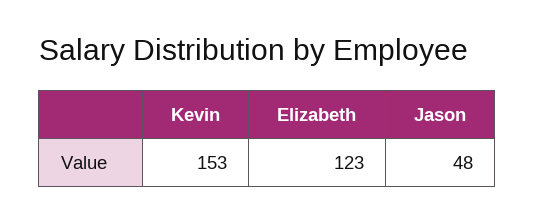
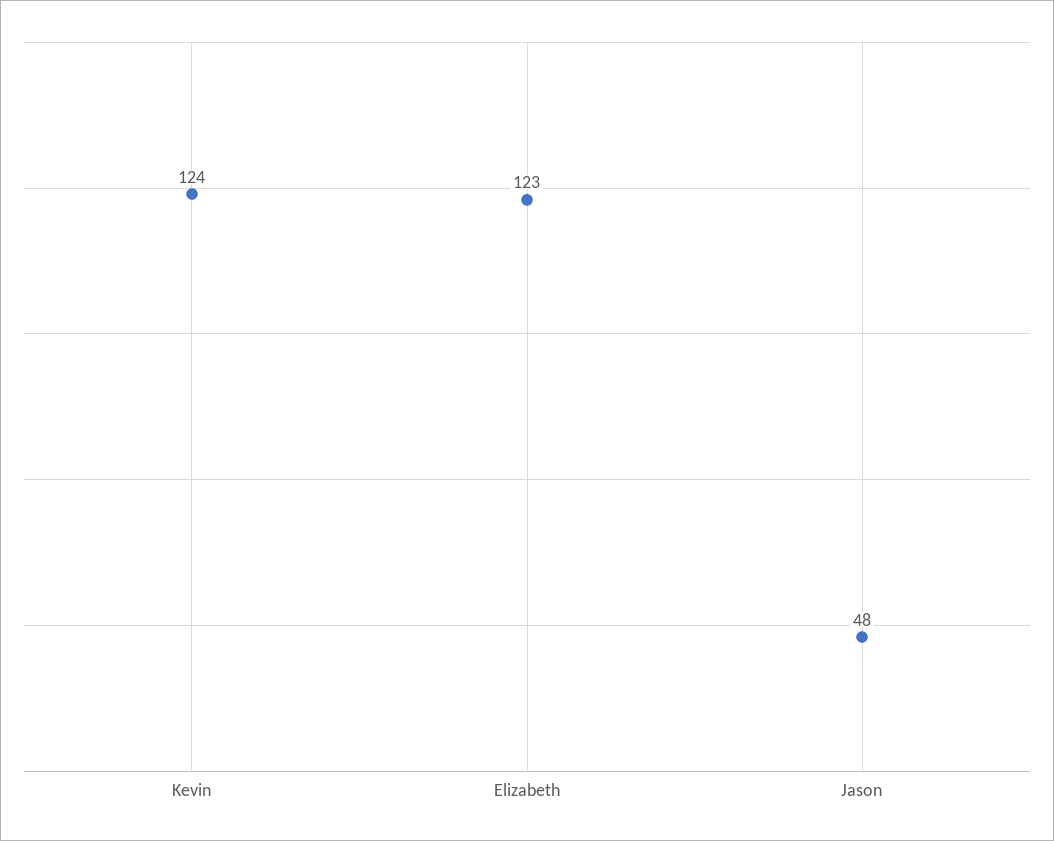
  {
-   "Kevin": 153,
+   "Kevin": 124,
    "Elizabeth": 123,
    "Jason": 48
  }

